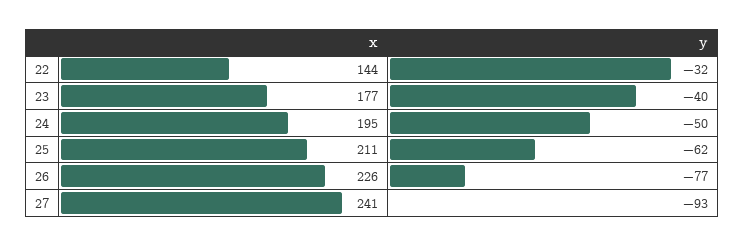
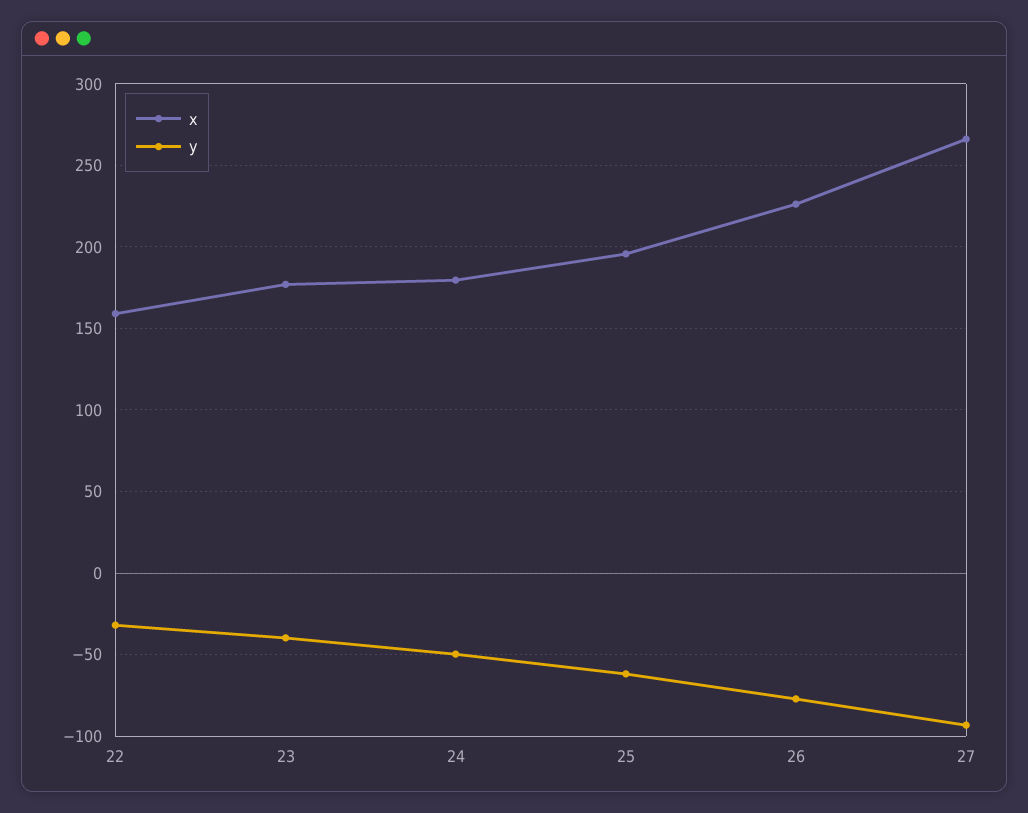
  {
    "x": {
-     "22": 144,
+     "22": 160,
      "23": 177,
-     "24": 195,
+     "24": 180,
-     "25": 211,
+     "25": 195,
      "26": 226,
-     "27": 241
+     "27": 265
    },
    "y": {
      "22": -32,
      "23": -40,
      "24": -50,
      "25": -62,
      "26": -77,
      "27": -93
    }
  }

